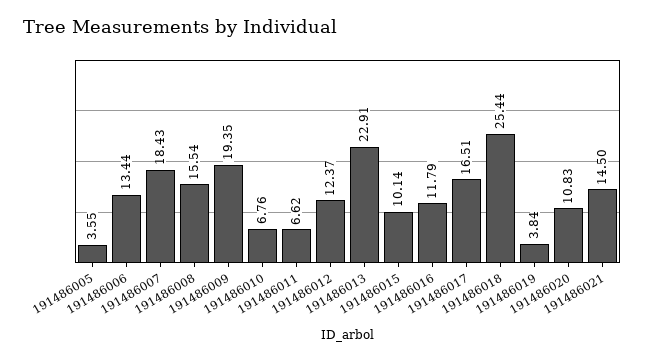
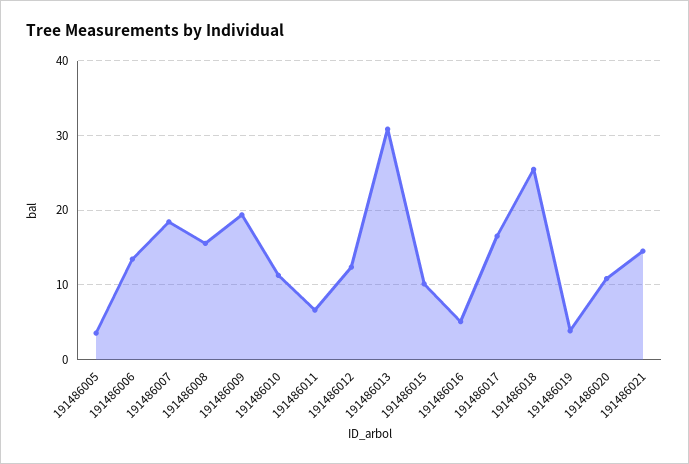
  {
    "191486005": 3.55,
    "191486006": 13.44,
    "191486007": 18.43,
    "191486008": 15.54,
    "191486009": 19.35,
-   "191486010": 6.76,
+   "191486010": 11,
    "191486011": 6.62,
    "191486012": 12.37,
-   "191486013": 22.91,
+   "191486013": 31,
    "191486015": 10.14,
-   "191486016": 11.79,
+   "191486016": 5,
    "191486017": 16.51,
    "191486018": 25.44,
    "191486019": 3.84,
    "191486020": 10.83,
    "191486021": 14.5
  }

